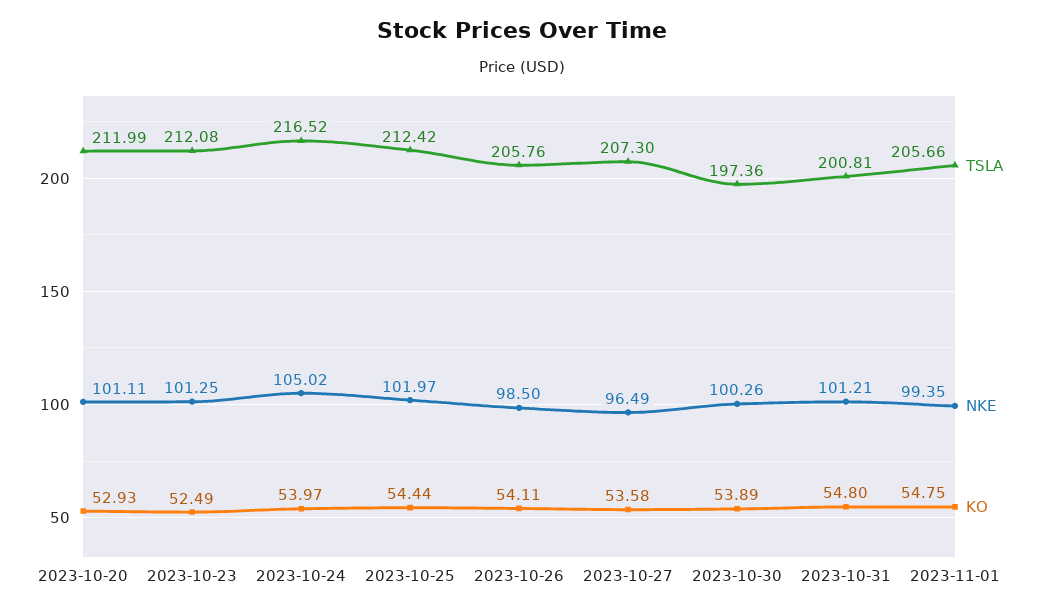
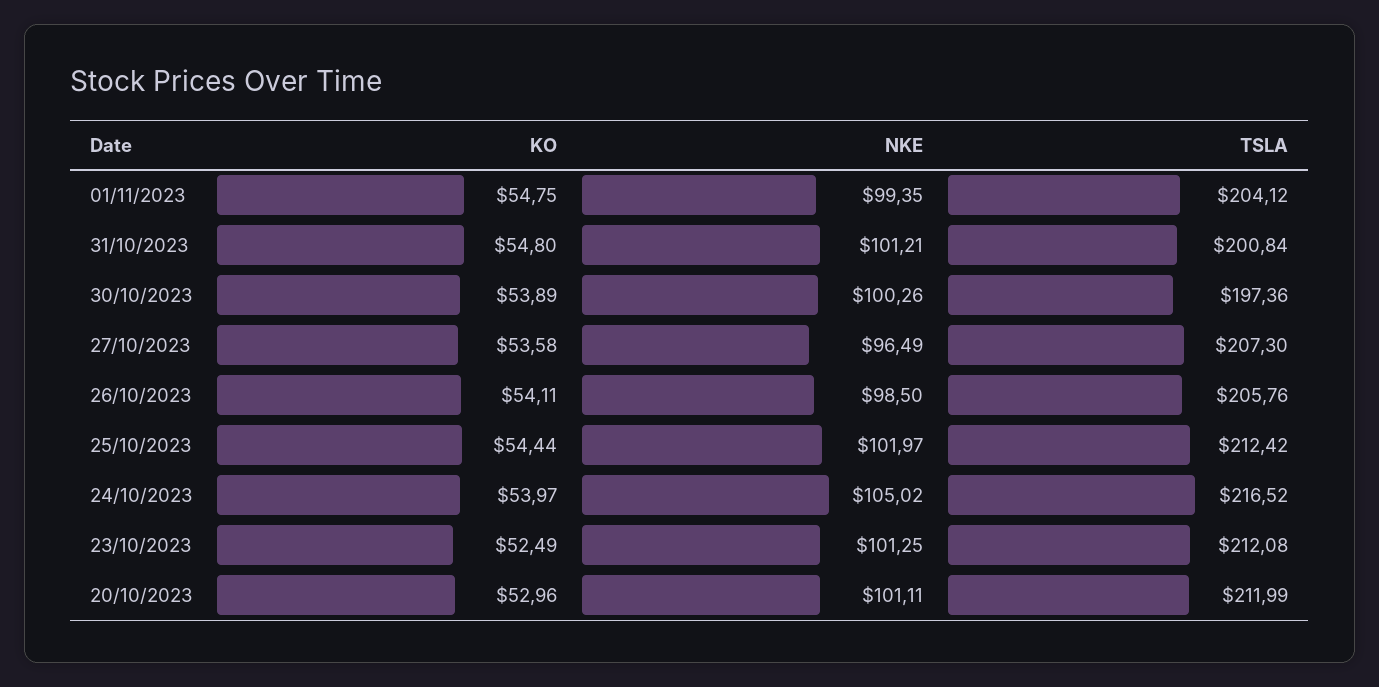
  {
    "TSLA": {
      "2023-10-20": 211.99,
      "2023-10-23": 212.08,
      "2023-10-24": 216.52,
      "2023-10-25": 212.42,
      "2023-10-26": 205.76,
      "2023-10-27": 207.3,
      "2023-10-30": 197.36,
-     "2023-10-31": 200.81,
+     "2023-10-31": 200.84,
-     "2023-11-01": 205.66
+     "2023-11-01": 204.12
    },
    "NKE": {
      "2023-10-20": 101.11,
      "2023-10-23": 101.25,
      "2023-10-24": 105.02,
      "2023-10-25": 101.97,
      "2023-10-26": 98.5,
      "2023-10-27": 96.49,
      "2023-10-30": 100.26,
      "2023-10-31": 101.21,
      "2023-11-01": 99.35
    },
    "KO": {
-     "2023-10-20": 52.93,
+     "2023-10-20": 52.96,
      "2023-10-23": 52.49,
      "2023-10-24": 53.97,
      "2023-10-25": 54.44,
      "2023-10-26": 54.11,
      "2023-10-27": 53.58,
      "2023-10-30": 53.89,
      "2023-10-31": 54.8,
      "2023-11-01": 54.75
    }
  }

